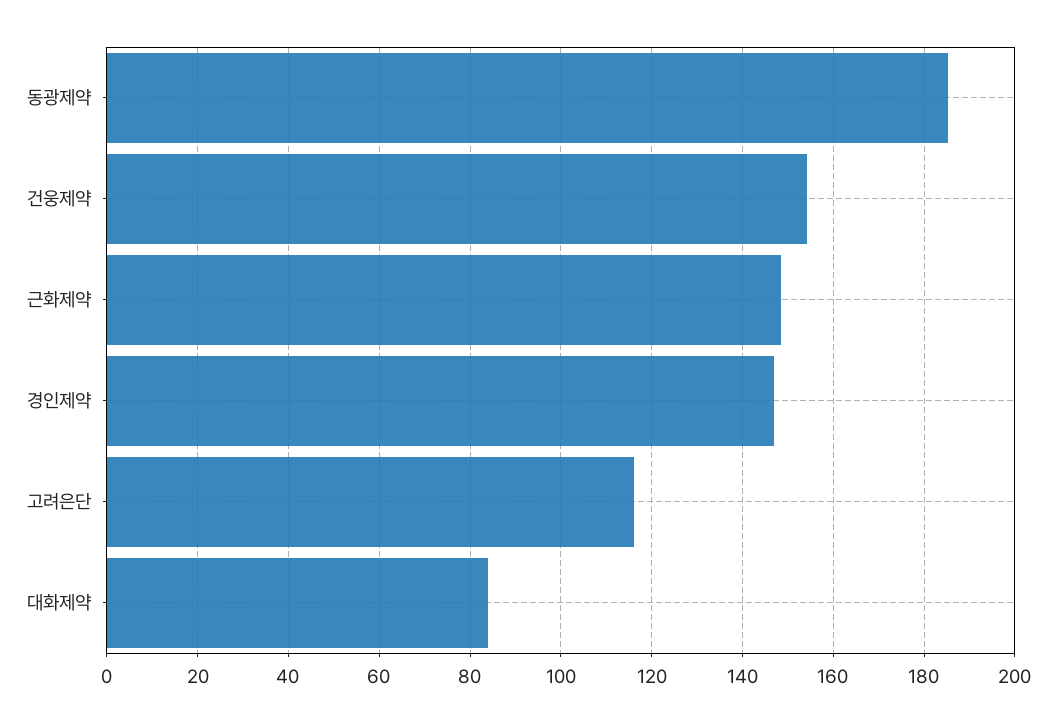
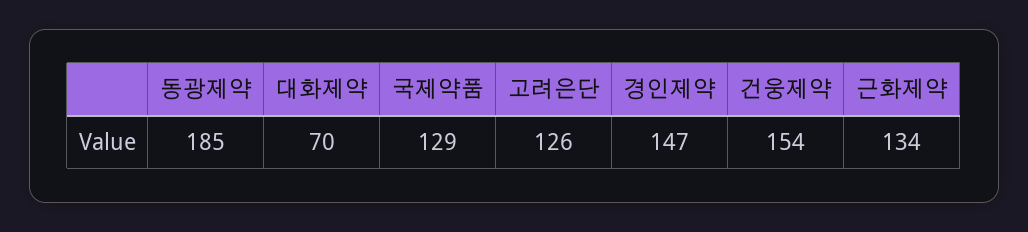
  {
    "동광제약": 185,
    "건웅제약": 154,
-   "근화제약": 148,
+   "근화제약": 134,
    "경인제약": 147,
-   "고려은단": 116,
+   "고려은단": 126,
-   "대화제약": 84
+   "대화제약": 70,
+   "국제약품": 129
  }

